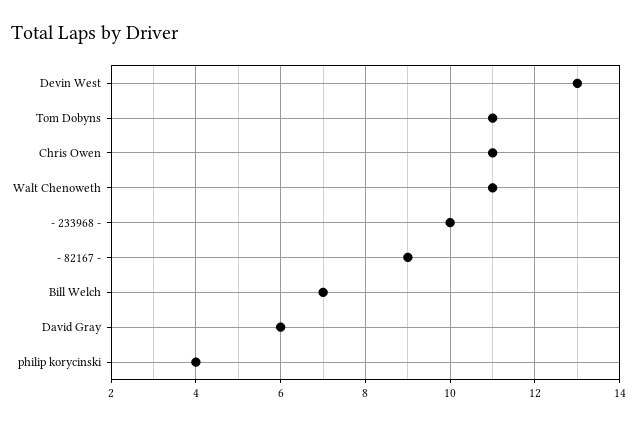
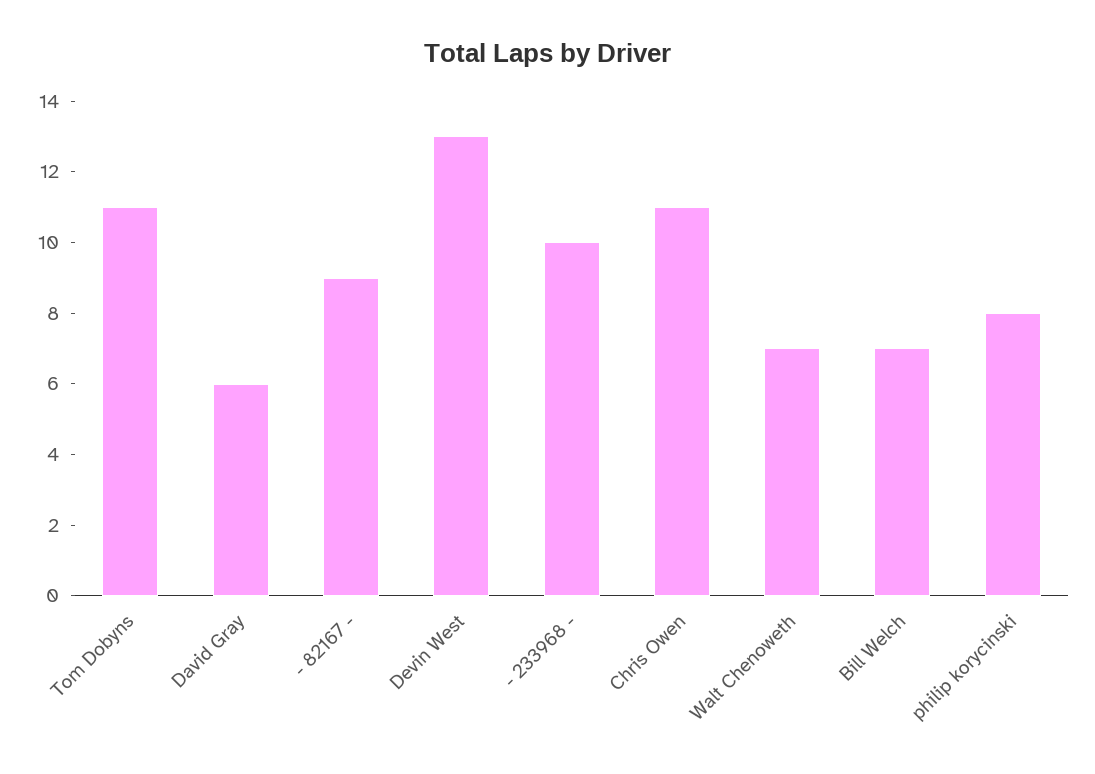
  {
    "Devin West": 13,
    "Tom Dobyns": 11,
    "Chris Owen": 11,
-   "Walt Chenoweth": 11,
+   "Walt Chenoweth": 7,
    "- 233968 -": 10,
    "- 82167 -": 9,
    "Bill Welch": 7,
    "David Gray": 6,
-   "philip korycinski": 4
+   "philip korycinski": 8
  }

